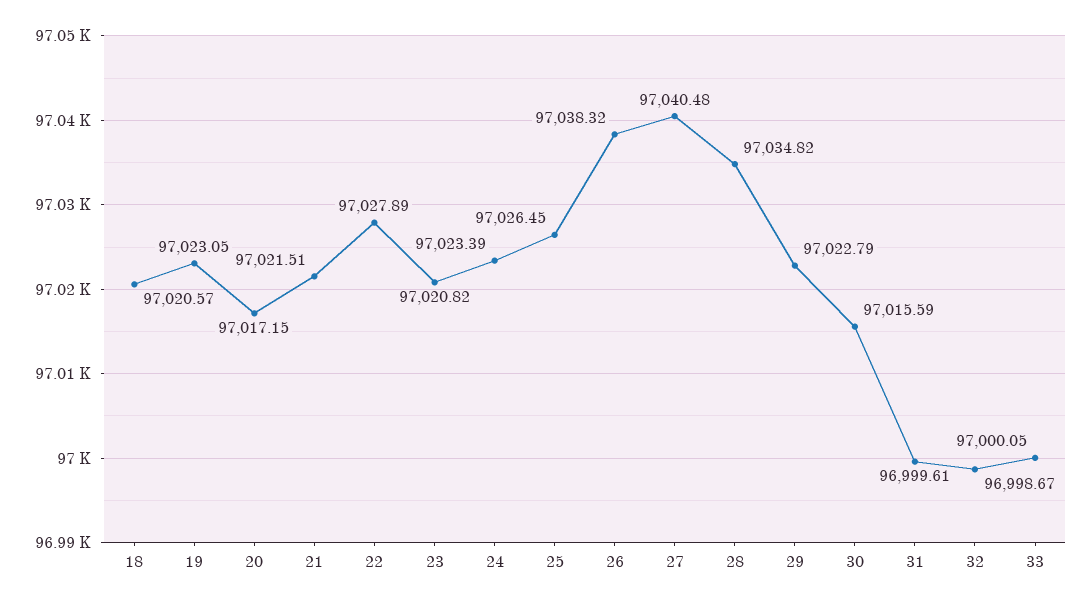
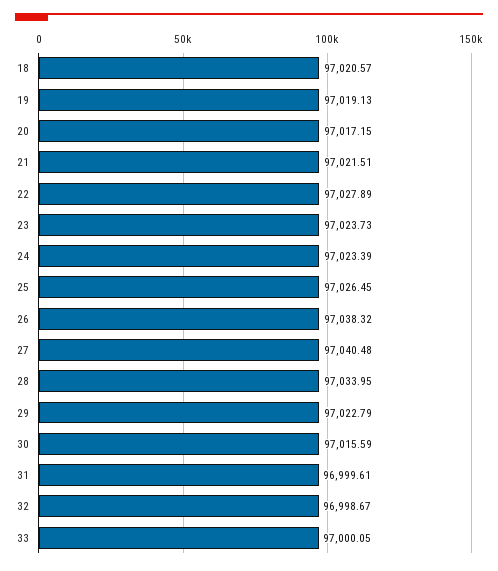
  {
    "18": 97020.57,
-   "19": 97023.05,
+   "19": 97019.13,
    "20": 97017.15,
    "21": 97021.51,
    "22": 97027.89,
-   "23": 97020.82,
+   "23": 97023.73,
    "24": 97023.39,
    "25": 97026.45,
    "26": 97038.32,
    "27": 97040.48,
-   "28": 97034.82,
+   "28": 97033.95,
    "29": 97022.79,
    "30": 97015.59,
    "31": 96999.61,
    "32": 96998.67,
    "33": 97000.05
  }

